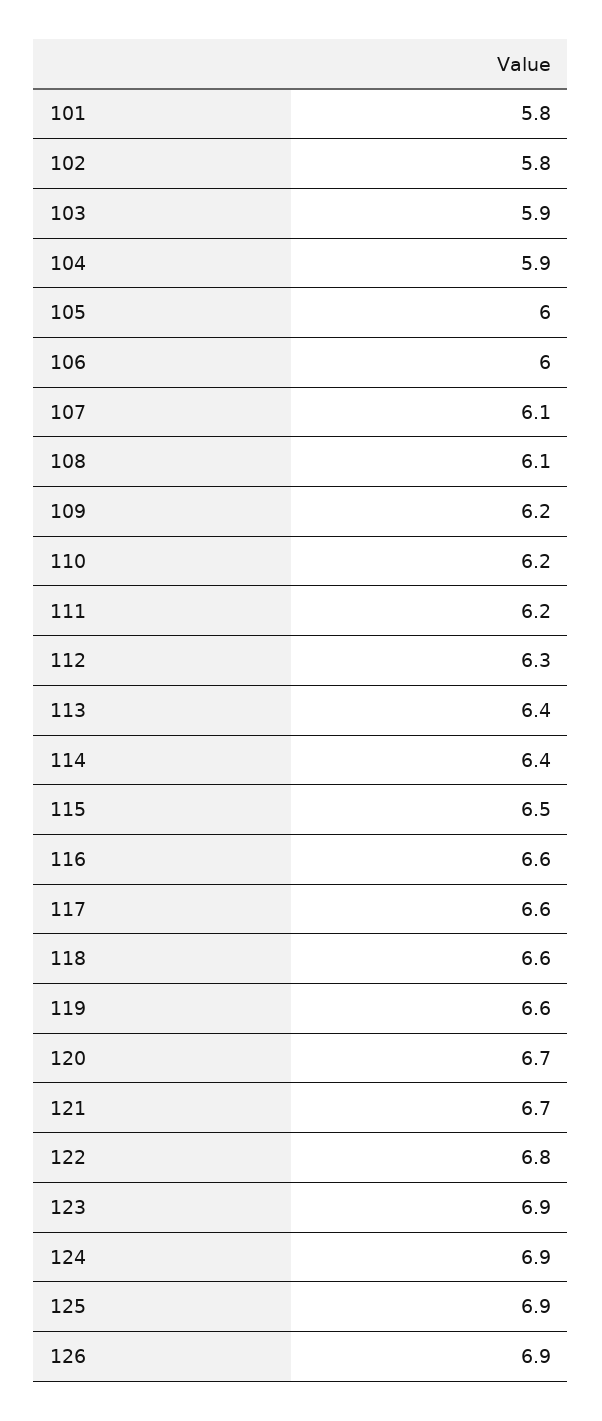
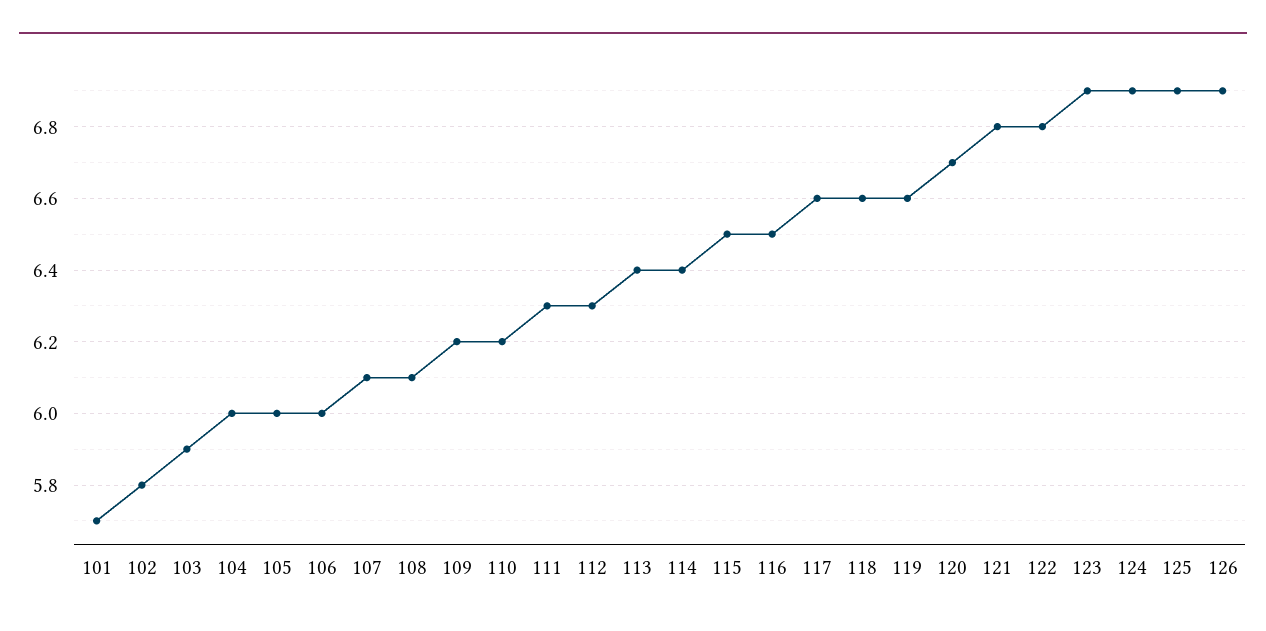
  {
-   "101": 5.8,
+   "101": 5.7,
    "102": 5.8,
    "103": 5.9,
-   "104": 5.9,
+   "104": 6,
    "105": 6,
    "106": 6,
    "107": 6.1,
    "108": 6.1,
    "109": 6.2,
    "110": 6.2,
-   "111": 6.2,
+   "111": 6.3,
    "112": 6.3,
    "113": 6.4,
    "114": 6.4,
    "115": 6.5,
-   "116": 6.6,
+   "116": 6.5,
    "117": 6.6,
    "118": 6.6,
    "119": 6.6,
    "120": 6.7,
-   "121": 6.7,
+   "121": 6.8,
    "122": 6.8,
    "123": 6.9,
    "124": 6.9,
    "125": 6.9,
    "126": 6.9
  }

